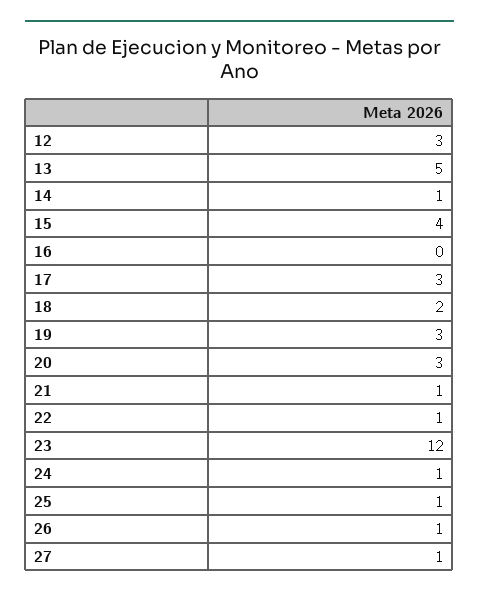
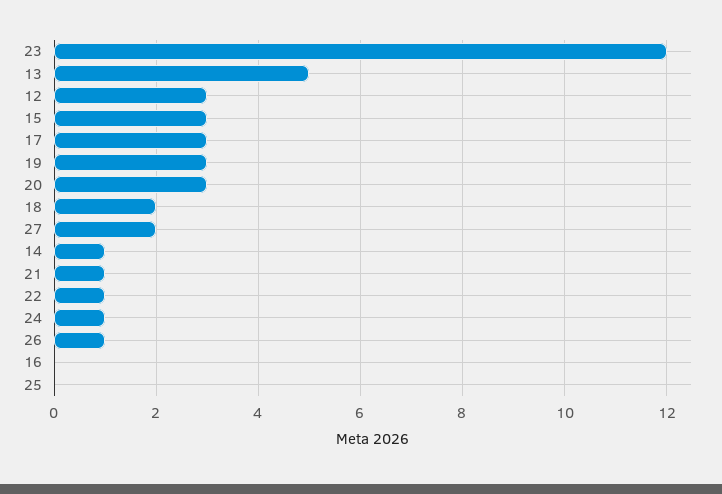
  {
    "12": 3,
    "13": 5,
    "14": 1,
-   "15": 4,
+   "15": 3,
    "16": 0,
    "17": 3,
    "18": 2,
    "19": 3,
    "20": 3,
    "21": 1,
    "22": 1,
    "23": 12,
    "24": 1,
-   "25": 1,
+   "25": 0,
    "26": 1,
-   "27": 1
+   "27": 2
  }

